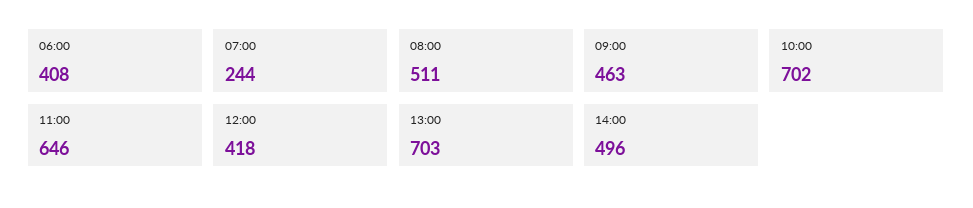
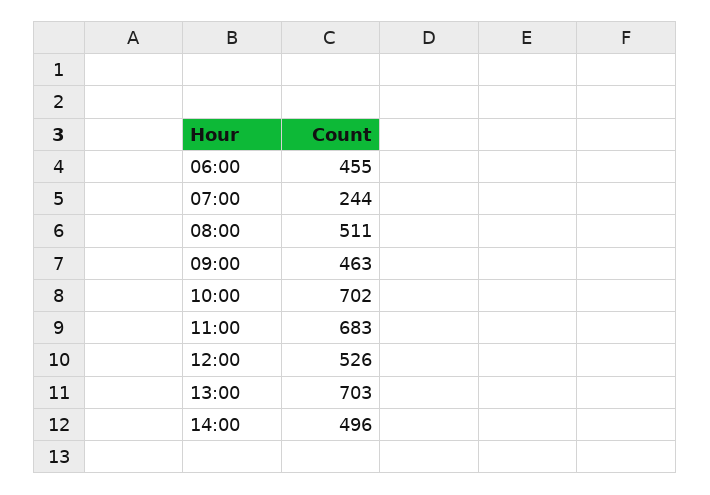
  {
-   "06:00": 408,
+   "06:00": 455,
    "07:00": 244,
    "08:00": 511,
    "09:00": 463,
    "10:00": 702,
-   "11:00": 646,
+   "11:00": 683,
-   "12:00": 418,
+   "12:00": 526,
    "13:00": 703,
    "14:00": 496
  }

